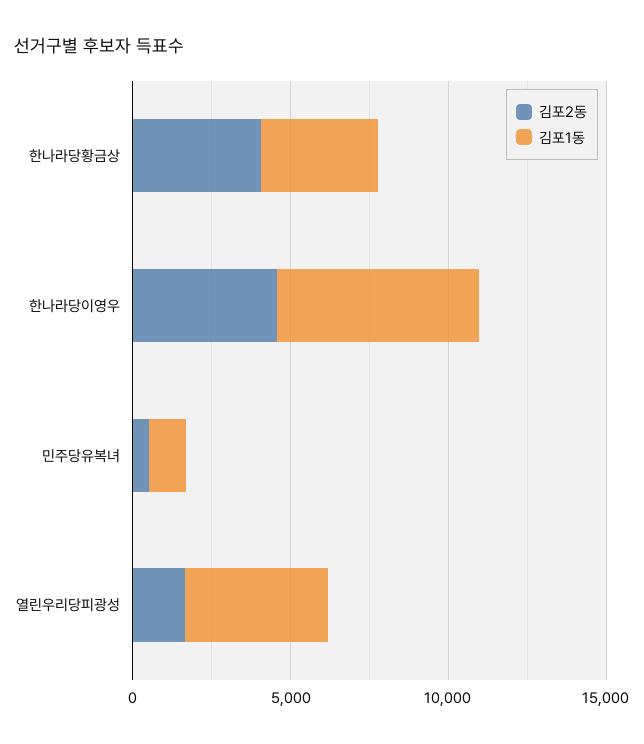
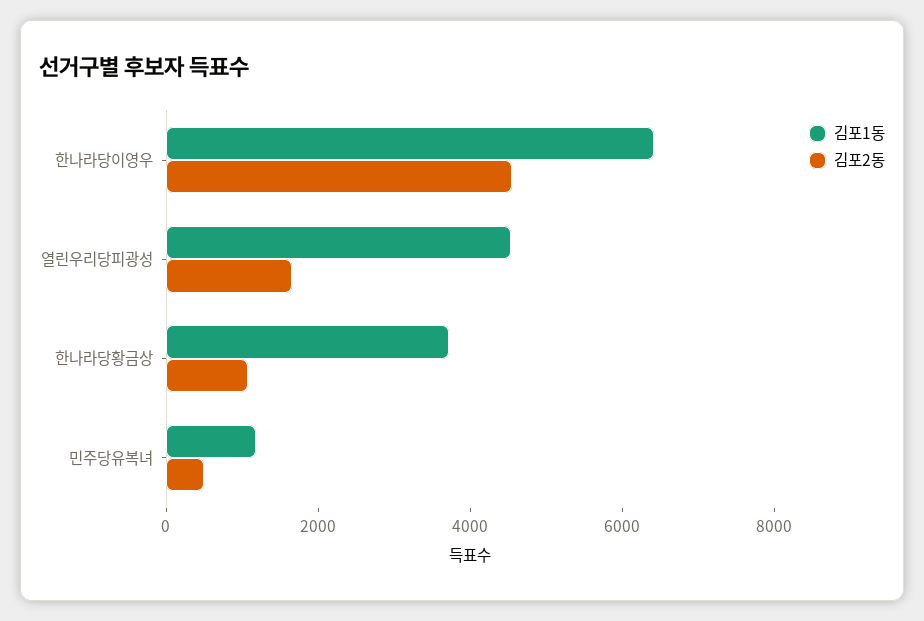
  {
    "김포2동": {
-     "한나라당황금상": 4000,
+     "한나라당황금상": 1000,
      "한나라당이영우": 4500,
      "민주당유복녀": 500,
      "열린우리당피광성": 1500
    },
    "김포1동": {
      "한나라당황금상": 3500,
      "한나라당이영우": 6500,
      "민주당유복녀": 1000,
      "열린우리당피광성": 4500
    }
  }

